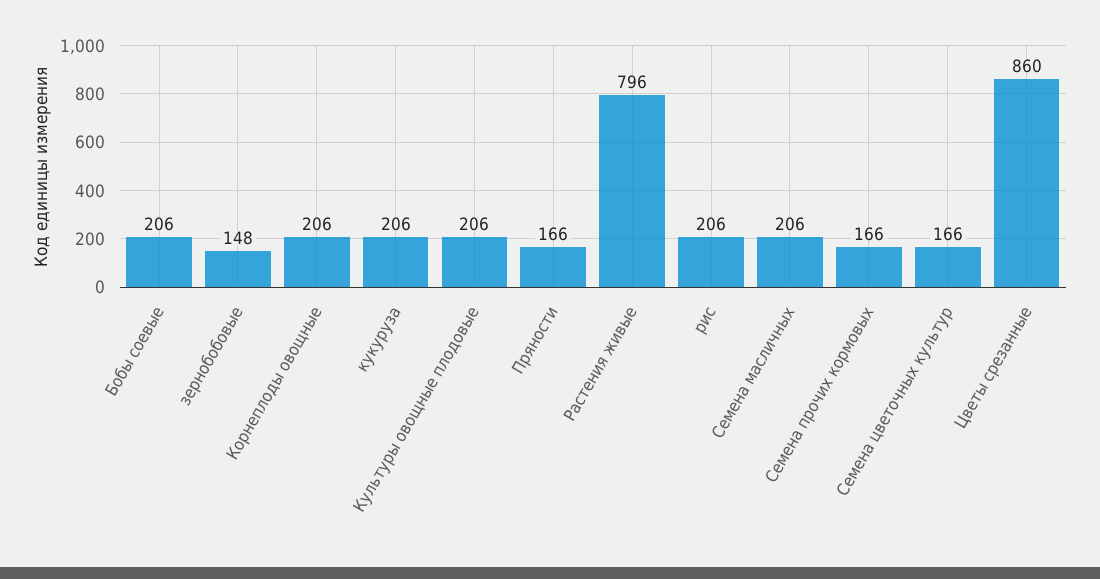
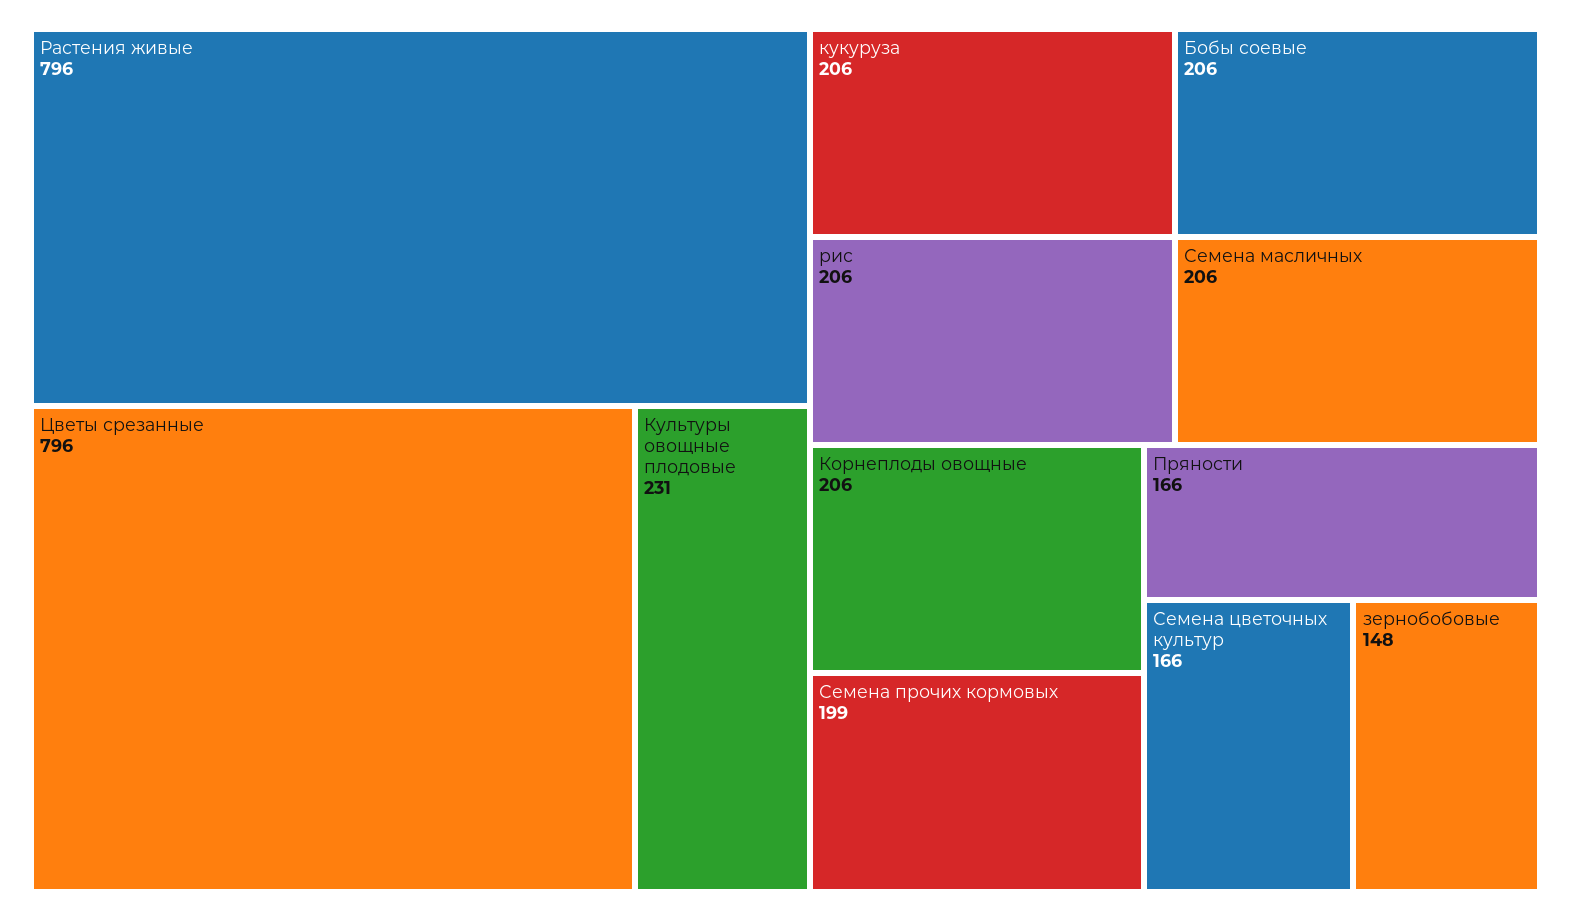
  {
    "Бобы соевые": 206,
    "зернобобовые": 148,
    "Корнеплоды овощные": 206,
    "кукуруза": 206,
-   "Культуры овощные плодовые": 206,
+   "Культуры овощные плодовые": 231,
    "Пряности": 166,
    "Растения живые": 796,
    "рис": 206,
    "Семена масличных": 206,
-   "Семена прочих кормовых": 166,
+   "Семена прочих кормовых": 199,
    "Семена цветочных культур": 166,
-   "Цветы срезанные": 860
+   "Цветы срезанные": 796
  }

